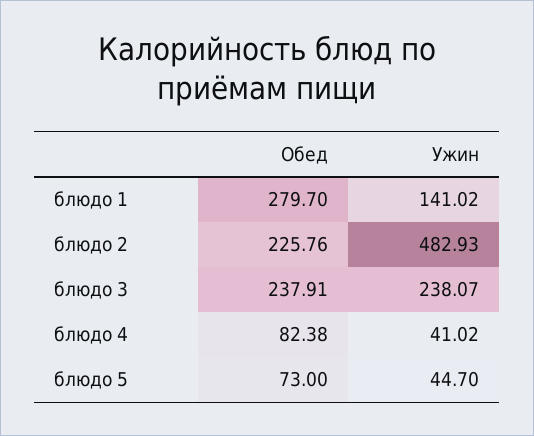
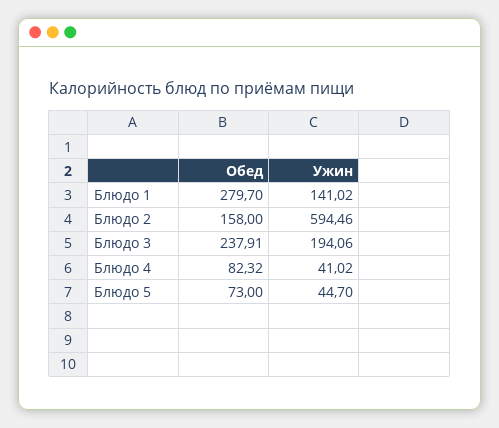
  {
    "Обед": {
      "блюдо 1": 279.7,
-     "блюдо 2": 225.76,
+     "блюдо 2": 158,
      "блюдо 3": 237.91,
-     "блюдо 4": 82.38,
+     "блюдо 4": 82.32,
      "блюдо 5": 73
    },
    "Ужин": {
      "блюдо 1": 141.02,
-     "блюдо 2": 482.93,
+     "блюдо 2": 594.46,
-     "блюдо 3": 238.07,
+     "блюдо 3": 194.06,
      "блюдо 4": 41.02,
      "блюдо 5": 44.7
    }
  }

